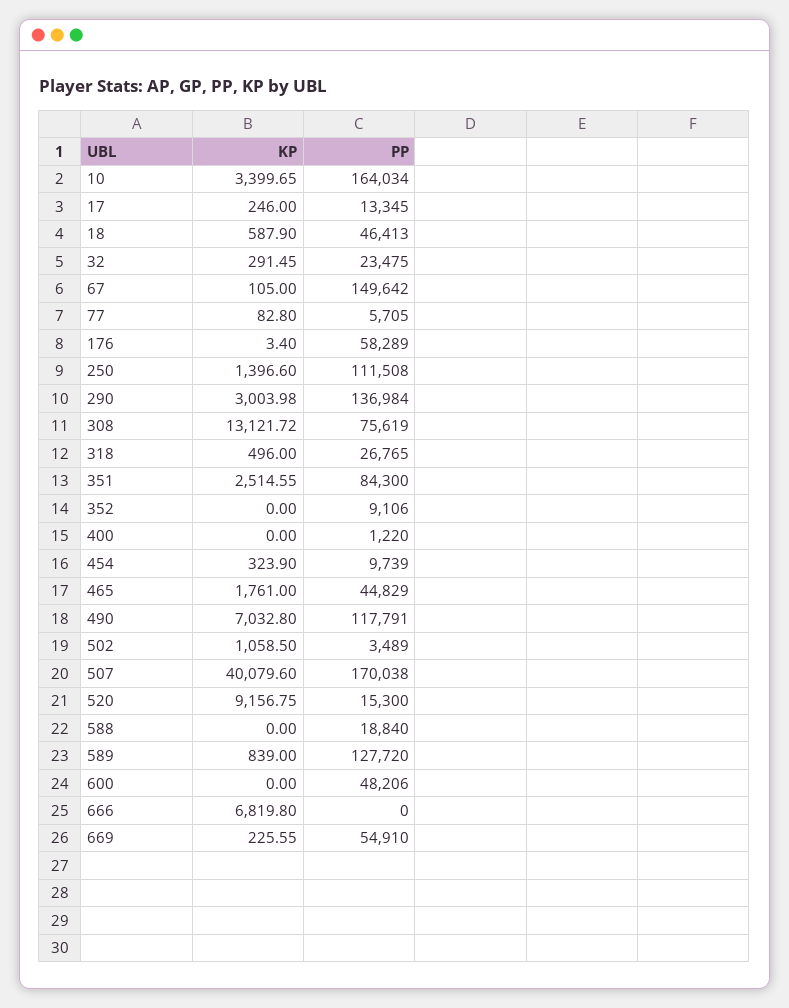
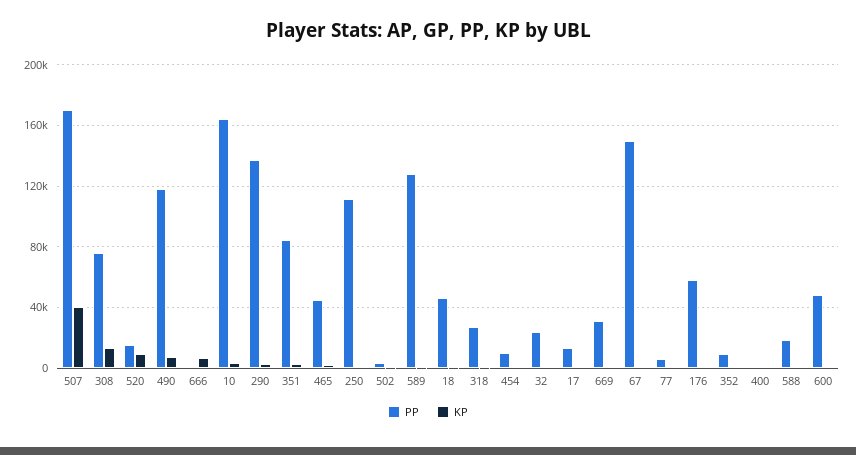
  {
    "KP": {
      "10": 3399.65,
      "17": 246,
      "18": 587.9,
      "32": 291.45,
      "67": 105,
      "77": 82.8,
      "176": 3.4,
      "250": 1396.6,
      "290": 3003.98,
      "308": 13121.72,
      "318": 496,
      "351": 2514.55,
      "352": 0,
      "400": 0,
      "454": 323.9,
      "465": 1761,
      "490": 7032.8,
      "502": 1058.5,
      "507": 40079.6,
      "520": 9156.75,
      "588": 0,
      "589": 839,
      "600": 0,
      "666": 6819.8,
      "669": 225.55
    },
    "PP": {
      "10": 164034,
      "17": 13345,
      "18": 46413,
      "32": 23475,
      "67": 149642,
      "77": 5705,
      "176": 58289,
      "250": 111508,
      "290": 136984,
      "308": 75619,
      "318": 26765,
      "351": 84300,
      "352": 9106,
      "400": 1220,
      "454": 9739,
      "465": 44829,
      "490": 117791,
      "502": 3489,
      "507": 170038,
      "520": 15300,
      "588": 18840,
      "589": 127720,
      "600": 48206,
      "666": 0,
-     "669": 54910
+     "669": 30000
    }
  }

